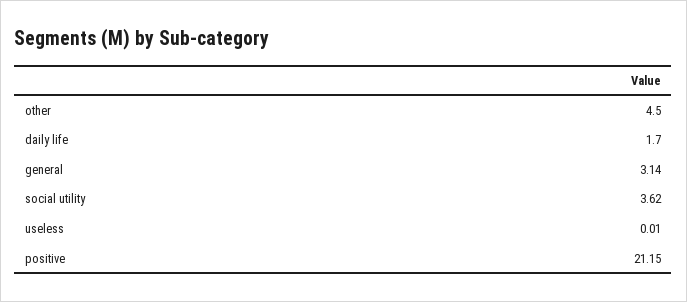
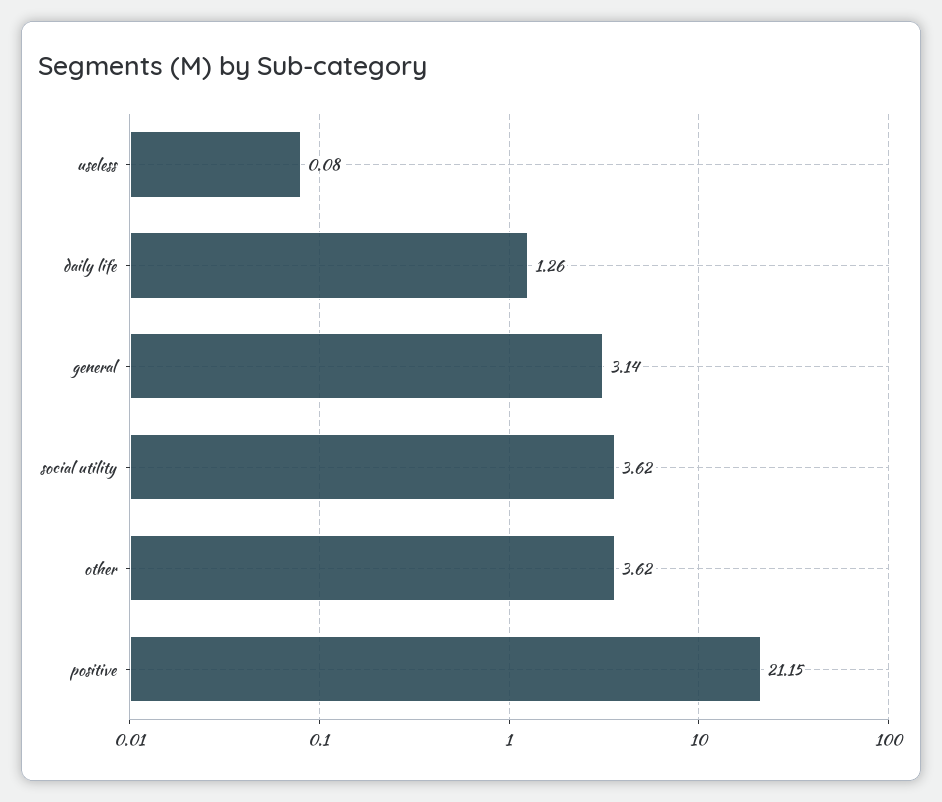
  {
-   "other": 4.5,
+   "other": 3.62,
-   "daily life": 1.7,
+   "daily life": 1.26,
    "general": 3.14,
    "social utility": 3.62,
-   "useless": 0.01,
+   "useless": 0.08,
    "positive": 21.15
  }

